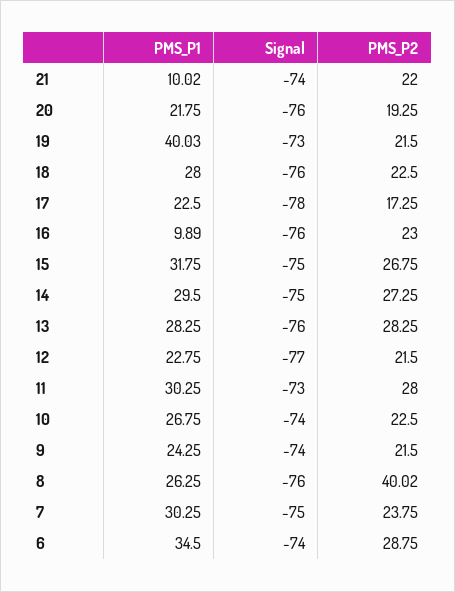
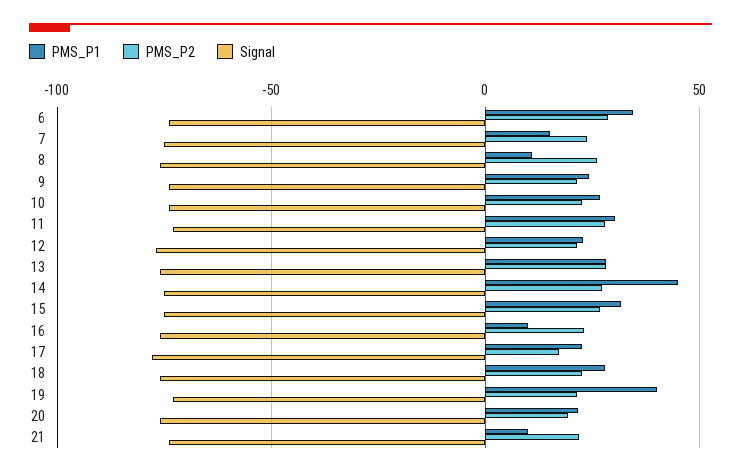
  {
    "PMS_P1": {
      "21": 10.02,
      "20": 21.75,
      "19": 40.03,
      "18": 28,
      "17": 22.5,
      "16": 9.89,
      "15": 31.75,
-     "14": 29.5,
+     "14": 45,
      "13": 28.25,
      "12": 22.75,
      "11": 30.25,
      "10": 26.75,
      "9": 24.25,
-     "8": 26.25,
+     "8": 10,
-     "7": 30.25,
+     "7": 15,
      "6": 34.5
    },
    "Signal": {
      "21": -74,
      "20": -76,
      "19": -73,
      "18": -76,
      "17": -78,
      "16": -76,
      "15": -75,
      "14": -75,
      "13": -76,
      "12": -77,
      "11": -73,
      "10": -74,
      "9": -74,
      "8": -76,
      "7": -75,
      "6": -74
    },
    "PMS_P2": {
      "21": 22,
      "20": 19.25,
      "19": 21.5,
      "18": 22.5,
      "17": 17.25,
      "16": 23,
      "15": 26.75,
      "14": 27.25,
      "13": 28.25,
      "12": 21.5,
      "11": 28,
      "10": 22.5,
      "9": 21.5,
-     "8": 40.02,
+     "8": 25,
      "7": 23.75,
      "6": 28.75
    }
  }

